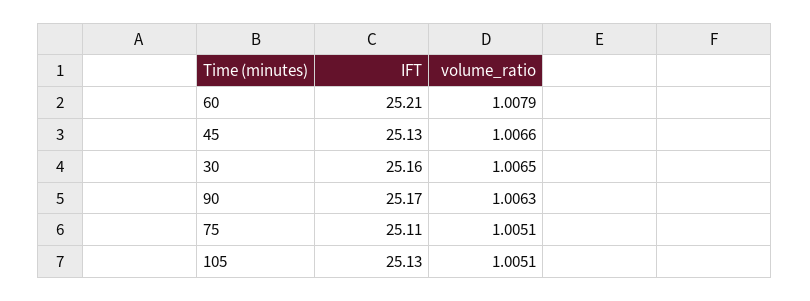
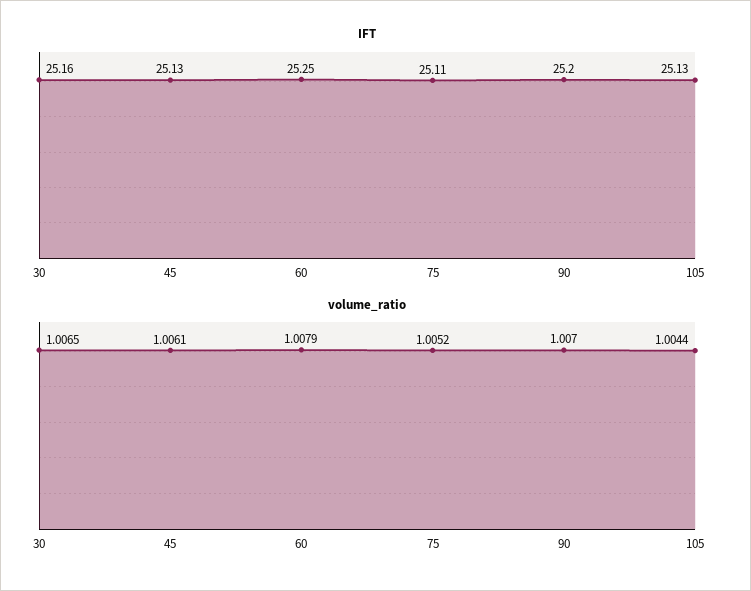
  {
    "IFT": {
-     "60": 25.21,
+     "60": 25.25,
      "45": 25.13,
      "30": 25.16,
-     "90": 25.17,
+     "90": 25.2,
      "75": 25.11,
      "105": 25.13
    },
    "volume_ratio": {
      "60": 1.0079,
-     "45": 1.0066,
+     "45": 1.0061,
      "30": 1.0065,
-     "90": 1.0063,
+     "90": 1.007,
-     "75": 1.0051,
+     "75": 1.0052,
-     "105": 1.0051
+     "105": 1.0044
    }
  }

